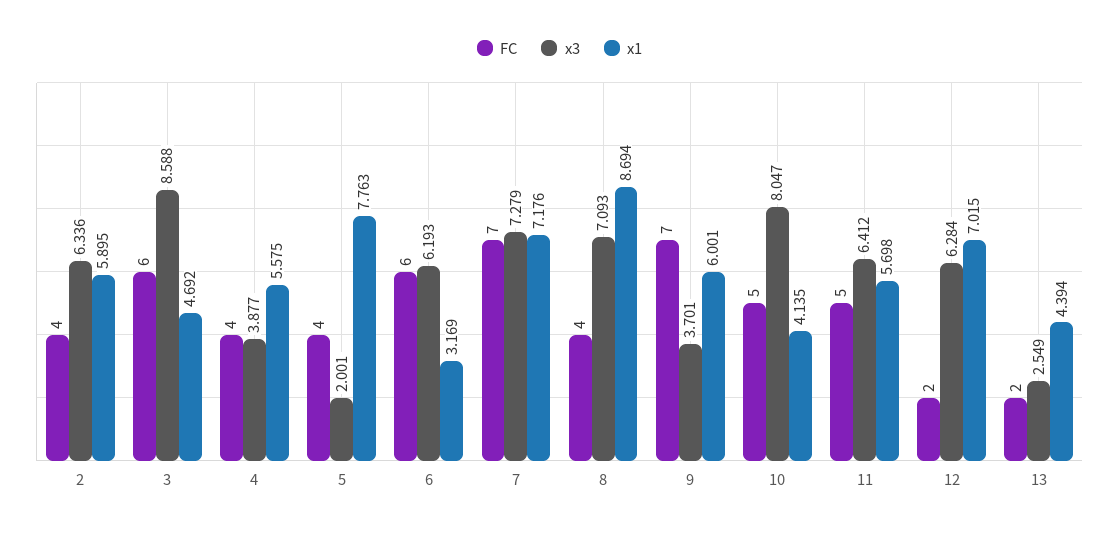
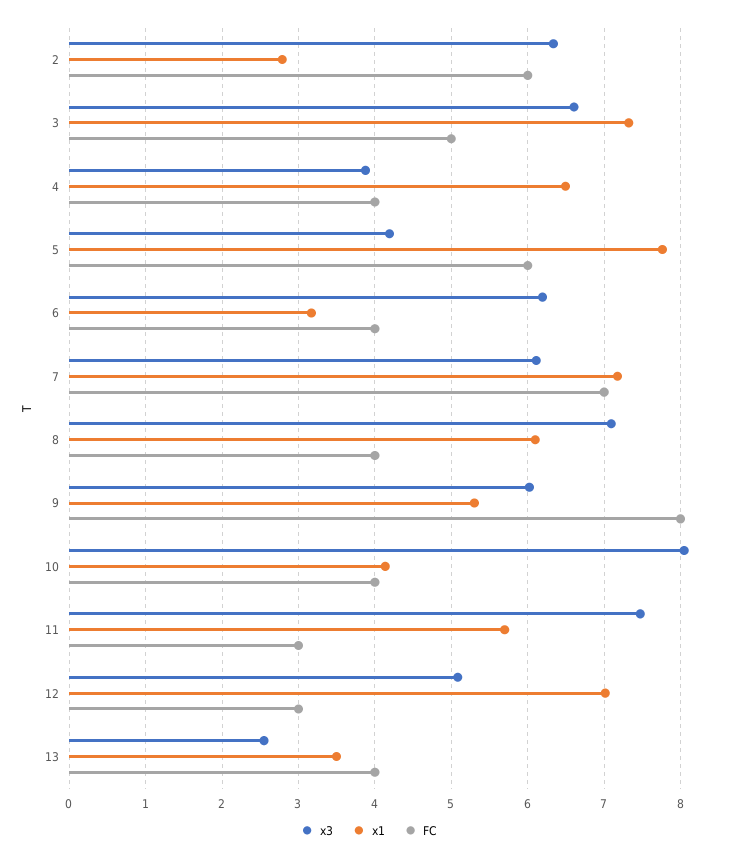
  {
    "FC": {
-     "2": 4,
+     "2": 6,
-     "3": 6,
+     "3": 5,
      "4": 4,
-     "5": 4,
+     "5": 6,
-     "6": 6,
+     "6": 4,
      "7": 7,
      "8": 4,
-     "9": 7,
+     "9": 8,
-     "10": 5,
+     "10": 4,
-     "11": 5,
+     "11": 3,
-     "12": 2,
+     "12": 3,
-     "13": 2
+     "13": 4
    },
    "x3": {
      "2": 6.336,
-     "3": 8.588,
+     "3": 6.6,
      "4": 3.877,
-     "5": 2.001,
+     "5": 4.2,
      "6": 6.193,
-     "7": 7.279,
+     "7": 6.1,
      "8": 7.093,
-     "9": 3.701,
+     "9": 6,
      "10": 8.047,
-     "11": 6.412,
+     "11": 7.5,
-     "12": 6.284,
+     "12": 5.1,
      "13": 2.549
    },
    "x1": {
-     "2": 5.895,
+     "2": 2.8,
-     "3": 4.692,
+     "3": 7.3,
-     "4": 5.575,
+     "4": 6.5,
      "5": 7.763,
      "6": 3.169,
      "7": 7.176,
-     "8": 8.694,
+     "8": 6.1,
-     "9": 6.001,
+     "9": 5.3,
      "10": 4.135,
      "11": 5.698,
      "12": 7.015,
-     "13": 4.394
+     "13": 3.5
    }
  }

